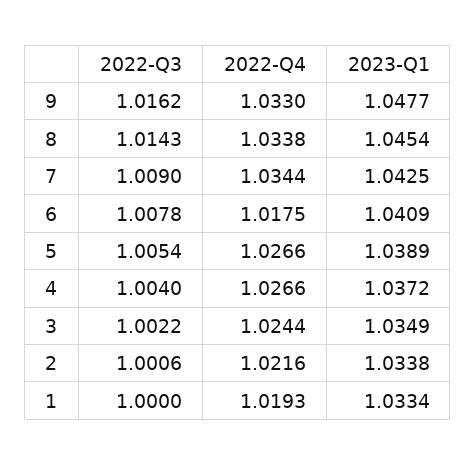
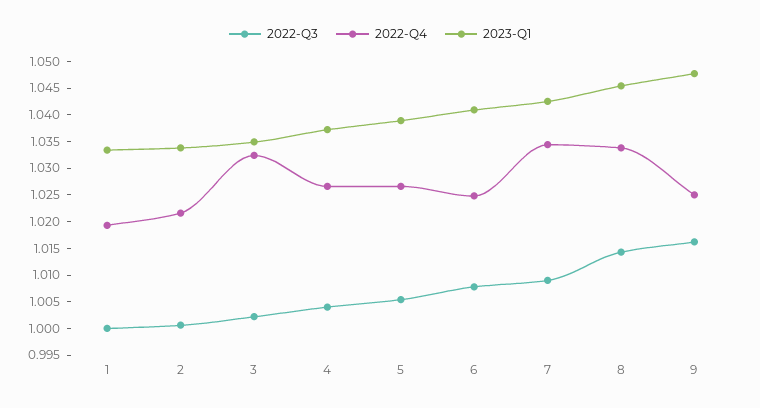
  {
    "2022-Q3": {
      "9": 1.0162,
      "8": 1.0143,
      "7": 1.009,
      "6": 1.0078,
      "5": 1.0054,
      "4": 1.004,
      "3": 1.0022,
      "2": 1.0006,
      "1": 1
    },
    "2022-Q4": {
-     "9": 1.033,
+     "9": 1.025,
      "8": 1.0338,
      "7": 1.0344,
-     "6": 1.0175,
+     "6": 1.025,
      "5": 1.0266,
      "4": 1.0266,
-     "3": 1.0244,
+     "3": 1.0325,
      "2": 1.0216,
      "1": 1.0193
    },
    "2023-Q1": {
      "9": 1.0477,
      "8": 1.0454,
      "7": 1.0425,
      "6": 1.0409,
      "5": 1.0389,
      "4": 1.0372,
      "3": 1.0349,
      "2": 1.0338,
      "1": 1.0334
    }
  }

